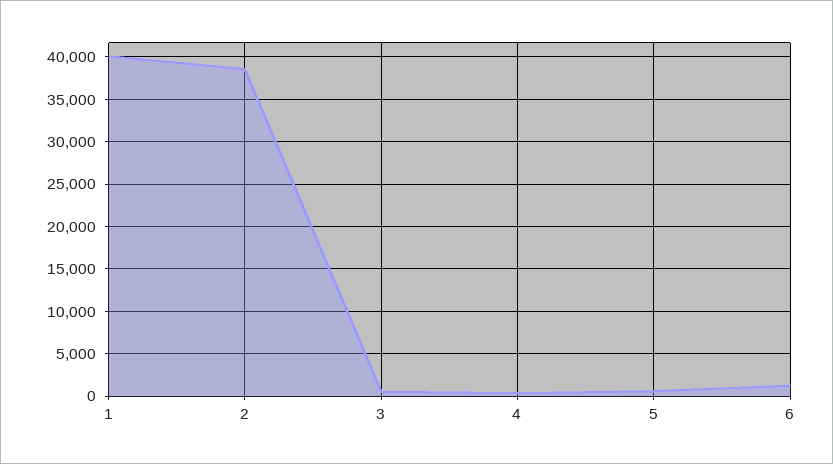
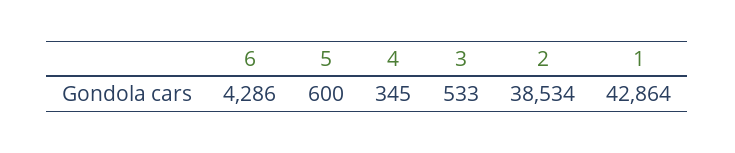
  {
-   "1": 40000,
+   "1": 42864,
    "2": 38534,
    "3": 533,
    "4": 345,
    "5": 600,
-   "6": 1000
+   "6": 4286
  }

